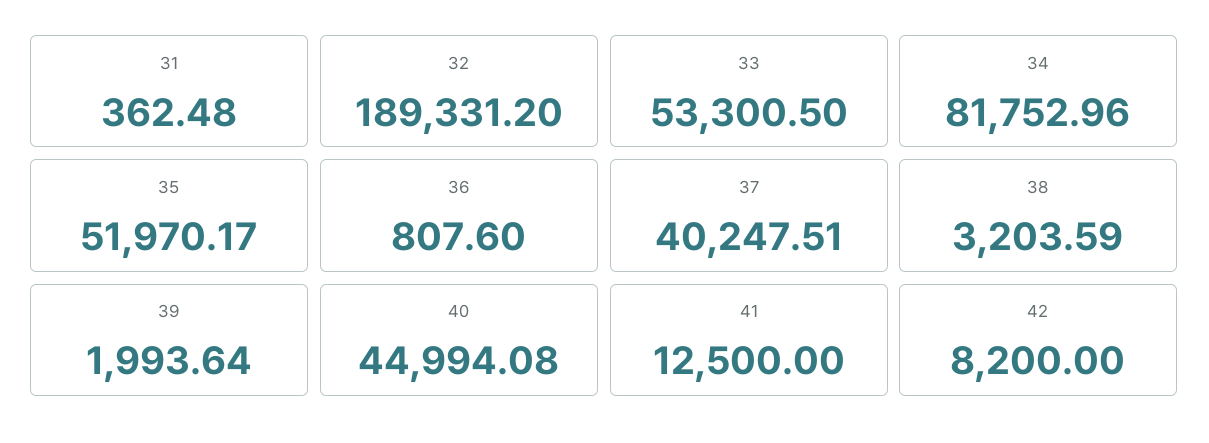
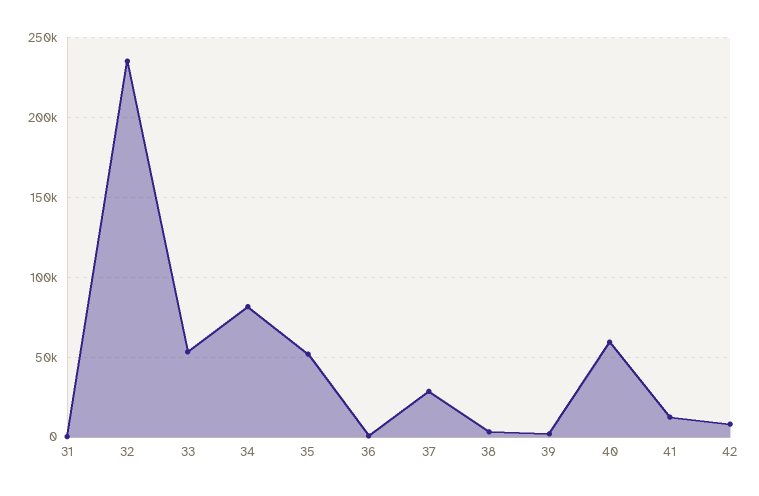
  {
    "31": 362.48,
-   "32": 189331.2,
+   "32": 235000,
    "33": 53300.5,
    "34": 81752.96,
    "35": 51970.17,
    "36": 807.6,
-   "37": 40247.51,
+   "37": 30000,
    "38": 3203.59,
    "39": 1993.64,
-   "40": 44994.08,
+   "40": 60000,
    "41": 12500,
    "42": 8200
  }

